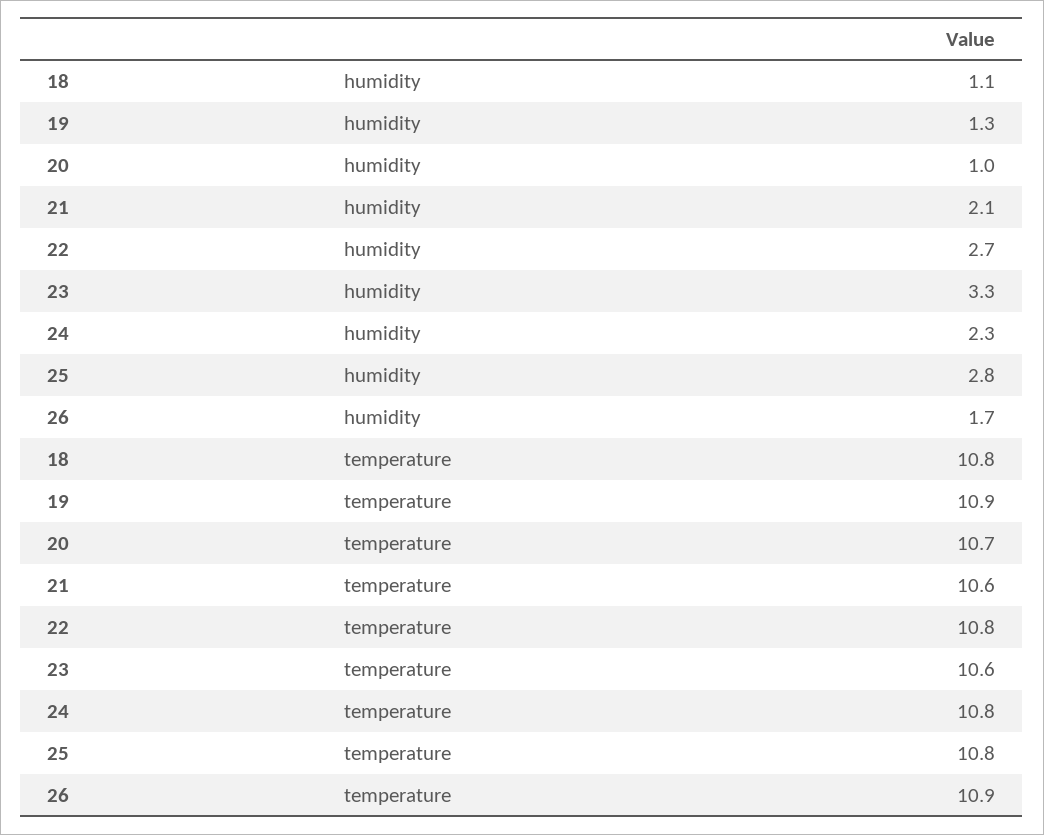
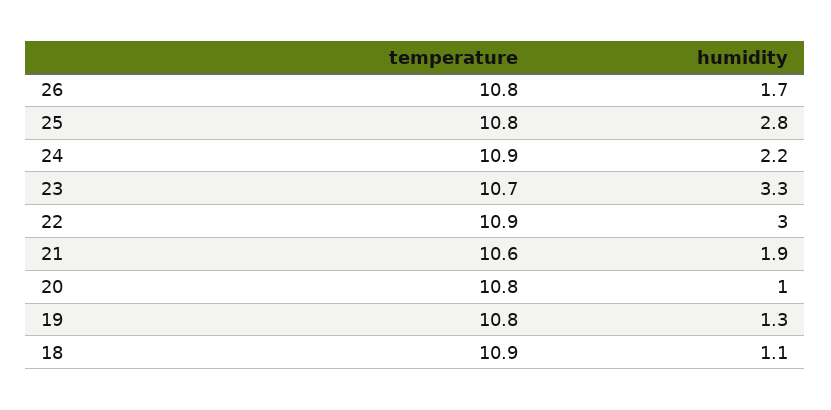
  {
    "18": {
      "humidity": 1.1,
-     "temperature": 10.8
+     "temperature": 10.9
    },
    "19": {
      "humidity": 1.3,
-     "temperature": 10.9
+     "temperature": 10.8
    },
    "20": {
      "humidity": 1,
-     "temperature": 10.7
+     "temperature": 10.8
    },
    "21": {
-     "humidity": 2.1,
+     "humidity": 1.9,
      "temperature": 10.6
    },
    "22": {
-     "humidity": 2.7,
+     "humidity": 3,
-     "temperature": 10.8
+     "temperature": 10.9
    },
    "23": {
      "humidity": 3.3,
-     "temperature": 10.6
+     "temperature": 10.7
    },
    "24": {
-     "humidity": 2.3,
+     "humidity": 2.2,
-     "temperature": 10.8
+     "temperature": 10.9
    },
    "25": {
      "humidity": 2.8,
      "temperature": 10.8
    },
    "26": {
      "humidity": 1.7,
-     "temperature": 10.9
+     "temperature": 10.8
    }
  }

